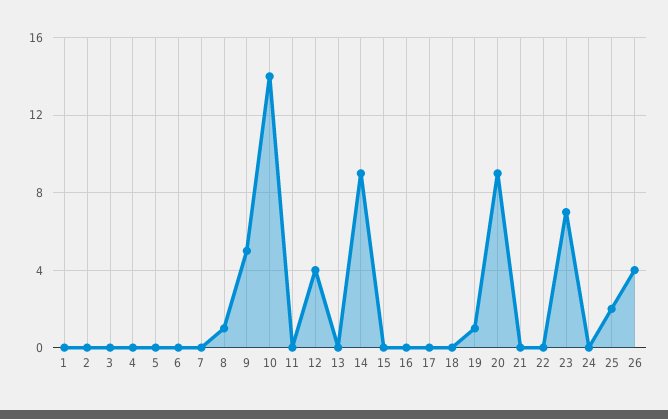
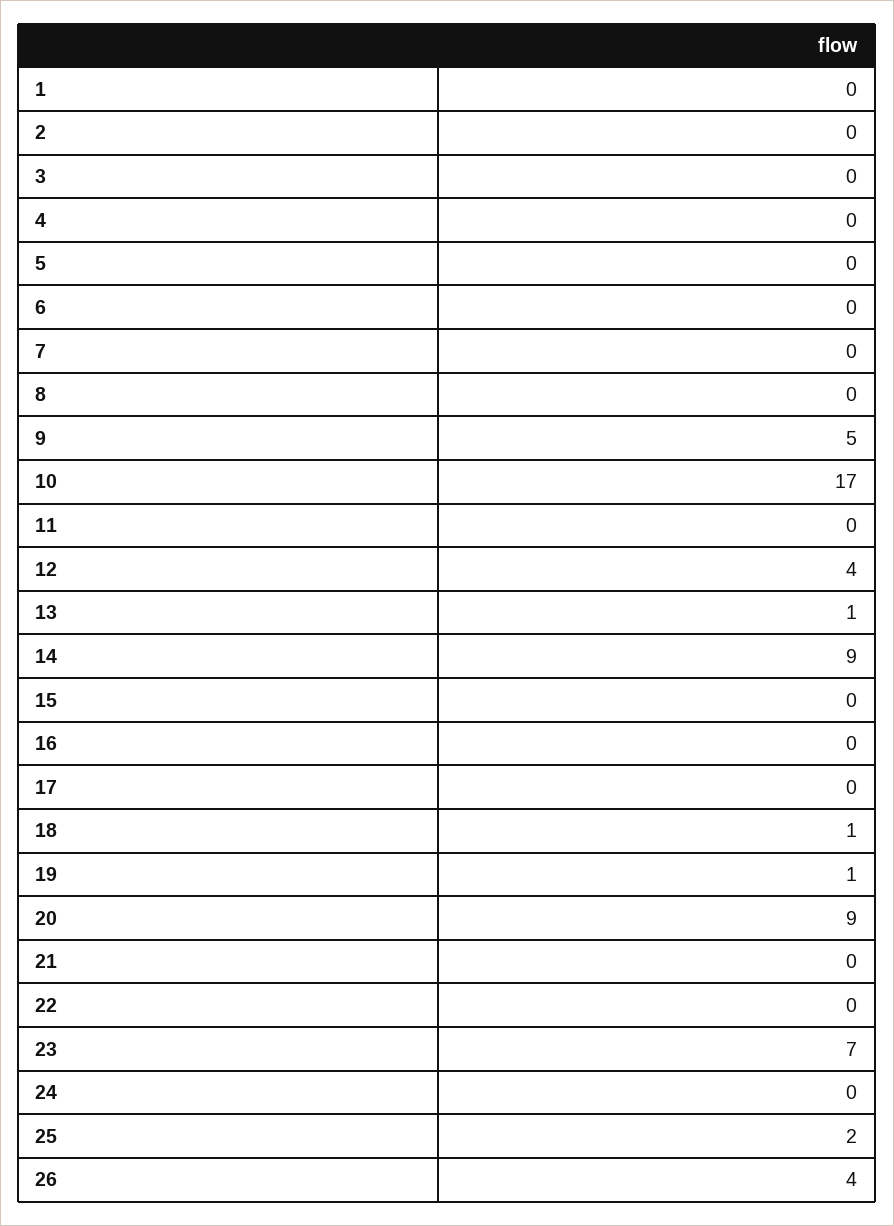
  {
    "1": 0,
    "2": 0,
    "3": 0,
    "4": 0,
    "5": 0,
    "6": 0,
    "7": 0,
-   "8": 1,
+   "8": 0,
    "9": 5,
-   "10": 14,
+   "10": 17,
    "11": 0,
    "12": 4,
-   "13": 0,
+   "13": 1,
    "14": 9,
    "15": 0,
    "16": 0,
    "17": 0,
-   "18": 0,
+   "18": 1,
    "19": 1,
    "20": 9,
    "21": 0,
    "22": 0,
    "23": 7,
    "24": 0,
    "25": 2,
    "26": 4
  }

